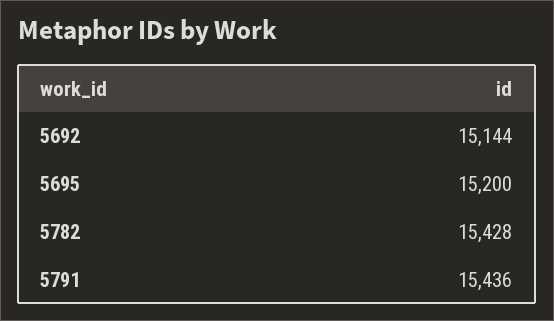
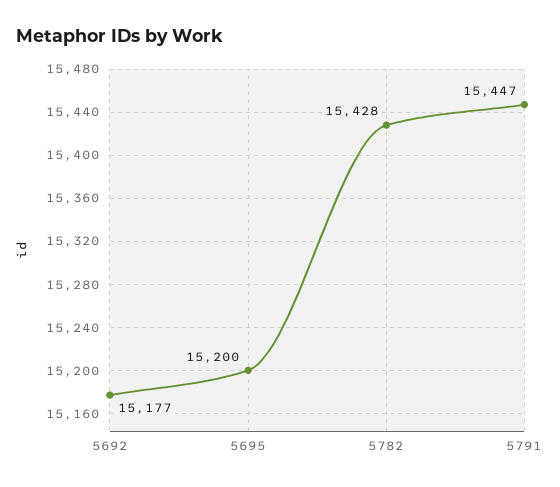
  {
-   "5692": 15144,
+   "5692": 15177,
    "5695": 15200,
    "5782": 15428,
-   "5791": 15436
+   "5791": 15447
  }

